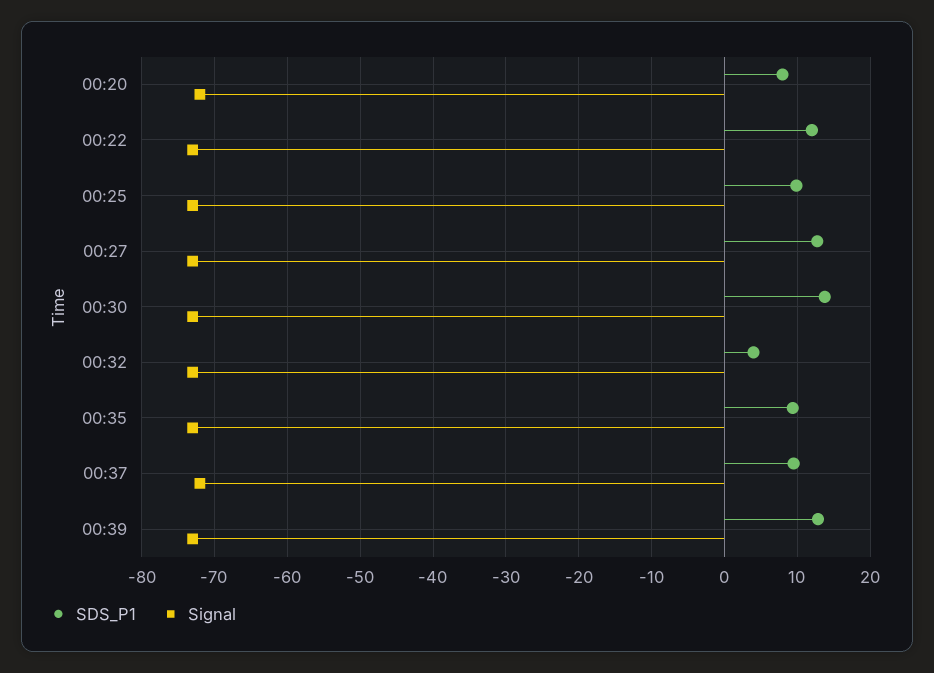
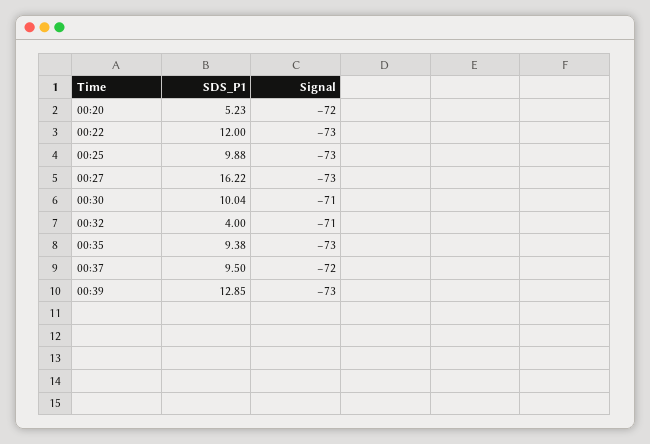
  {
    "SDS_P1": {
-     "00:20": 8,
+     "00:20": 5.23,
      "00:22": 12,
      "00:25": 9.88,
-     "00:27": 13,
+     "00:27": 16.22,
-     "00:30": 14,
+     "00:30": 10.04,
      "00:32": 4,
      "00:35": 9.38,
      "00:37": 9.5,
      "00:39": 12.85
    },
    "Signal": {
      "00:20": -72,
      "00:22": -73,
      "00:25": -73,
      "00:27": -73,
-     "00:30": -73,
+     "00:30": -71,
-     "00:32": -73,
+     "00:32": -71,
      "00:35": -73,
      "00:37": -72,
      "00:39": -73
    }
  }

